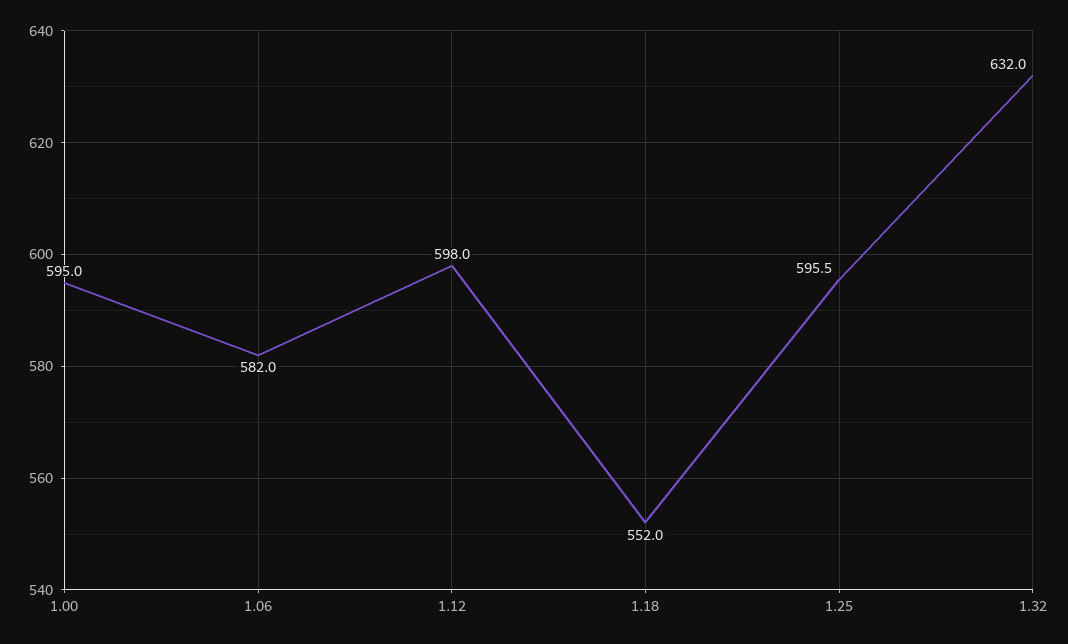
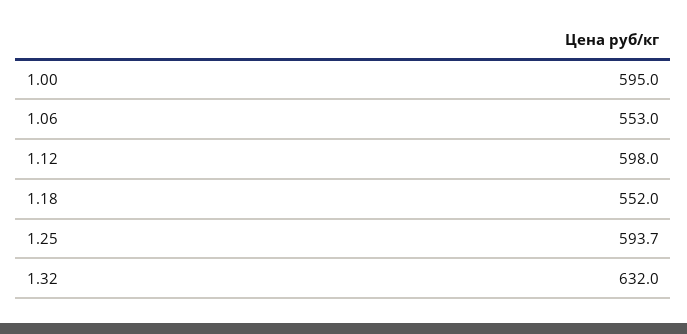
  {
    "1.00": 595,
-   "1.06": 582,
+   "1.06": 553,
    "1.12": 598,
    "1.18": 552,
-   "1.25": 595.5,
+   "1.25": 593.7,
    "1.32": 632
  }

